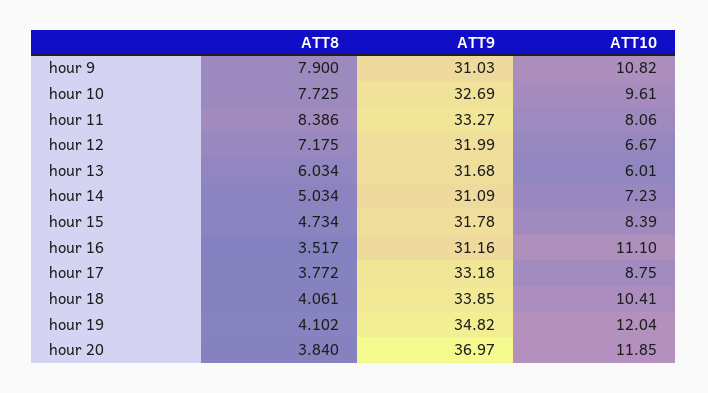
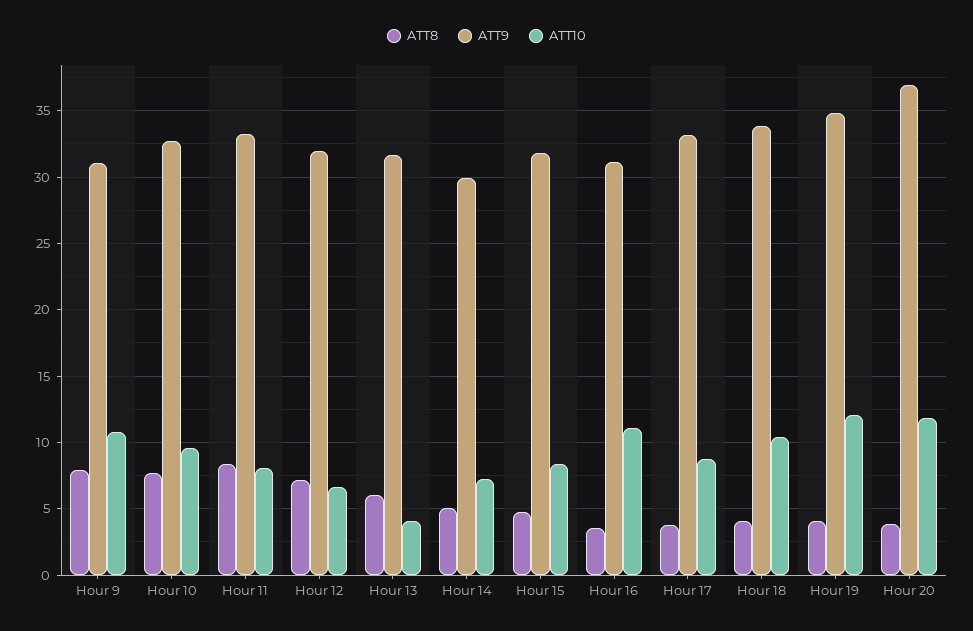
  {
    "ATT8": {
      "hour 9": 7.9,
      "hour 10": 7.725,
      "hour 11": 8.386,
      "hour 12": 7.175,
      "hour 13": 6.034,
      "hour 14": 5.034,
      "hour 15": 4.734,
      "hour 16": 3.517,
      "hour 17": 3.772,
      "hour 18": 4.061,
      "hour 19": 4.102,
      "hour 20": 3.84
    },
    "ATT9": {
      "hour 9": 31.03,
      "hour 10": 32.69,
      "hour 11": 33.27,
      "hour 12": 31.99,
      "hour 13": 31.68,
-     "hour 14": 31.09,
+     "hour 14": 30,
      "hour 15": 31.78,
      "hour 16": 31.16,
      "hour 17": 33.18,
      "hour 18": 33.85,
      "hour 19": 34.82,
      "hour 20": 36.97
    },
    "ATT10": {
      "hour 9": 10.82,
      "hour 10": 9.61,
      "hour 11": 8.06,
      "hour 12": 6.67,
-     "hour 13": 6.01,
+     "hour 13": 4,
      "hour 14": 7.23,
      "hour 15": 8.39,
      "hour 16": 11.1,
      "hour 17": 8.75,
      "hour 18": 10.41,
      "hour 19": 12.04,
      "hour 20": 11.85
    }
  }

